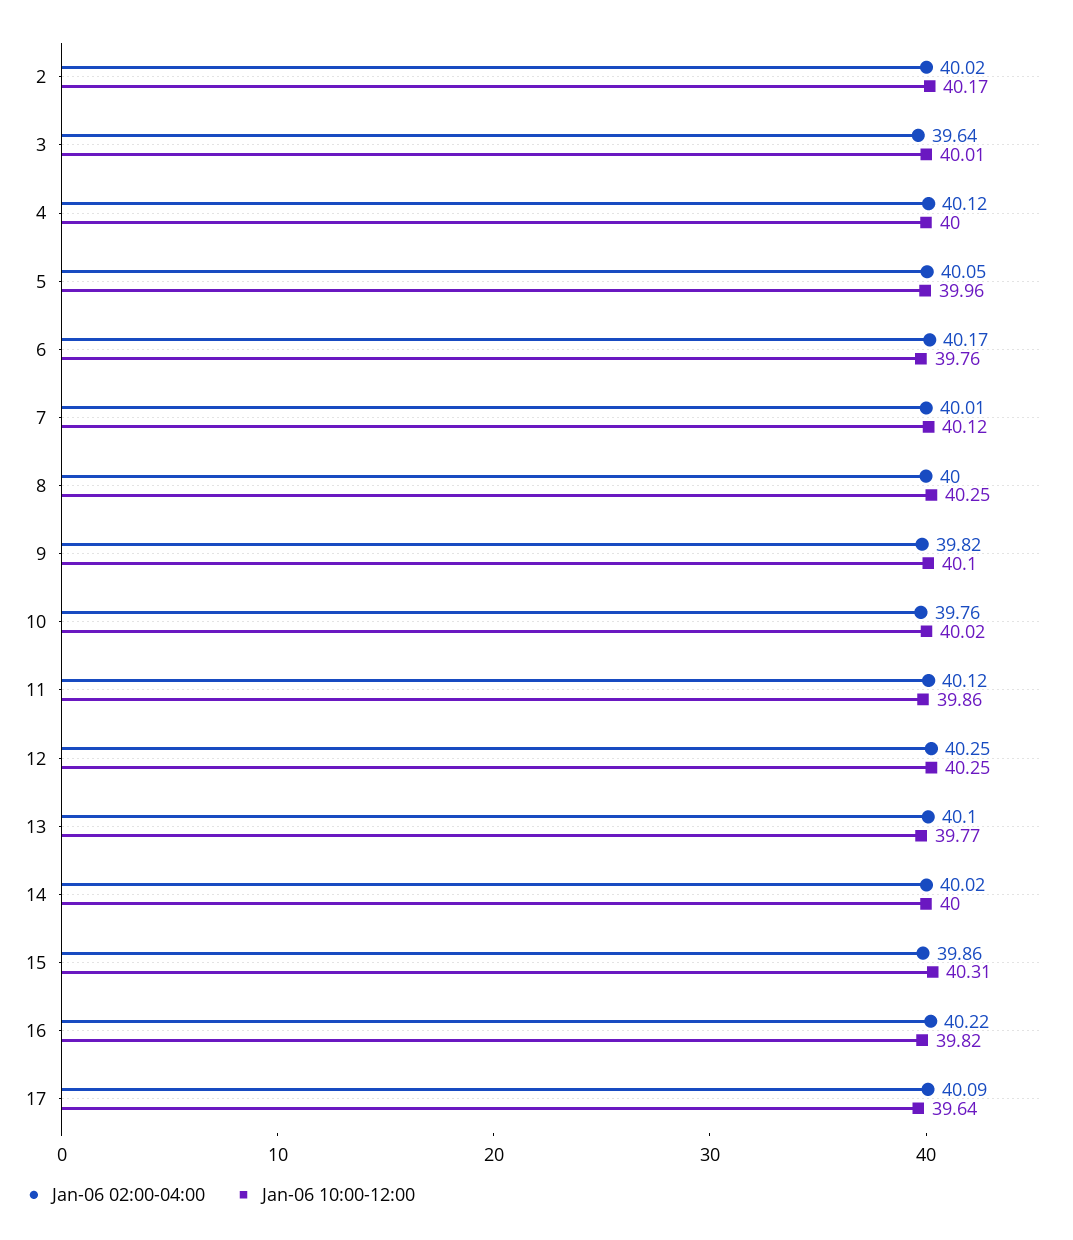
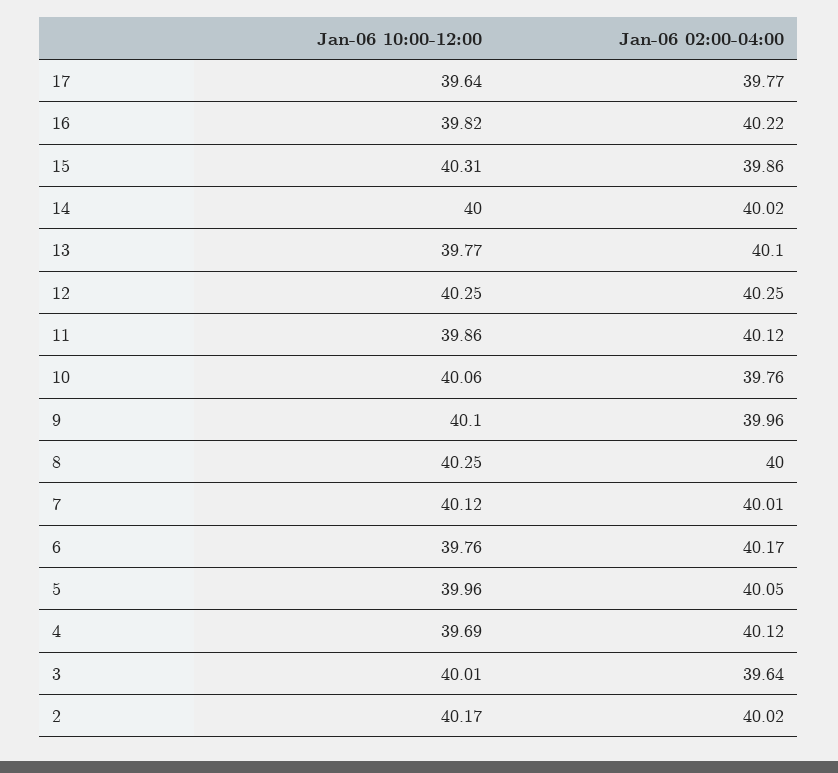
  {
    "Jan-06 02:00-04:00": {
      "2": 40.02,
      "3": 39.64,
      "4": 40.12,
      "5": 40.05,
      "6": 40.17,
      "7": 40.01,
      "8": 40,
-     "9": 39.82,
+     "9": 39.96,
      "10": 39.76,
      "11": 40.12,
      "12": 40.25,
      "13": 40.1,
      "14": 40.02,
      "15": 39.86,
      "16": 40.22,
-     "17": 40.09
+     "17": 39.77
    },
    "Jan-06 10:00-12:00": {
      "2": 40.17,
      "3": 40.01,
-     "4": 40,
+     "4": 39.69,
      "5": 39.96,
      "6": 39.76,
      "7": 40.12,
      "8": 40.25,
      "9": 40.1,
-     "10": 40.02,
+     "10": 40.06,
      "11": 39.86,
      "12": 40.25,
      "13": 39.77,
      "14": 40,
      "15": 40.31,
      "16": 39.82,
      "17": 39.64
    }
  }

